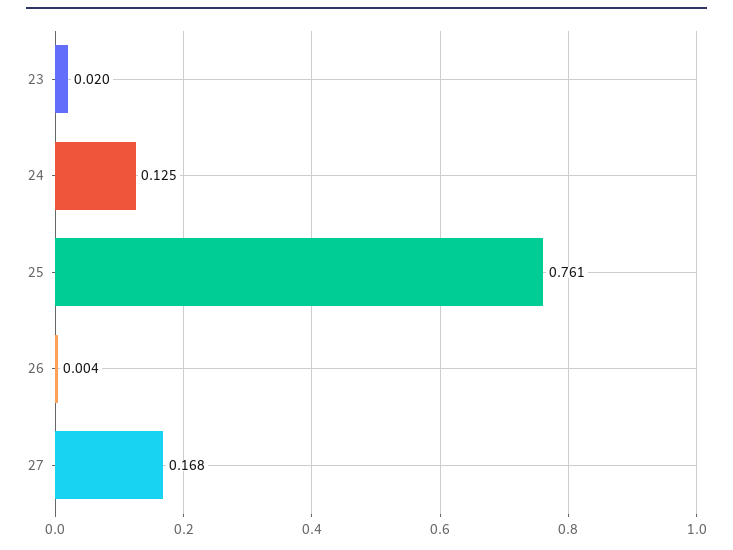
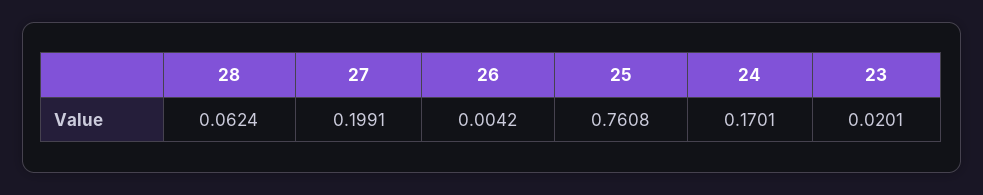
  {
    "23": 0.0201,
-   "24": 0.125,
+   "24": 0.1701,
    "25": 0.7608,
    "26": 0.0042,
-   "27": 0.168
+   "27": 0.1991,
+   "28": 0.0624
  }

